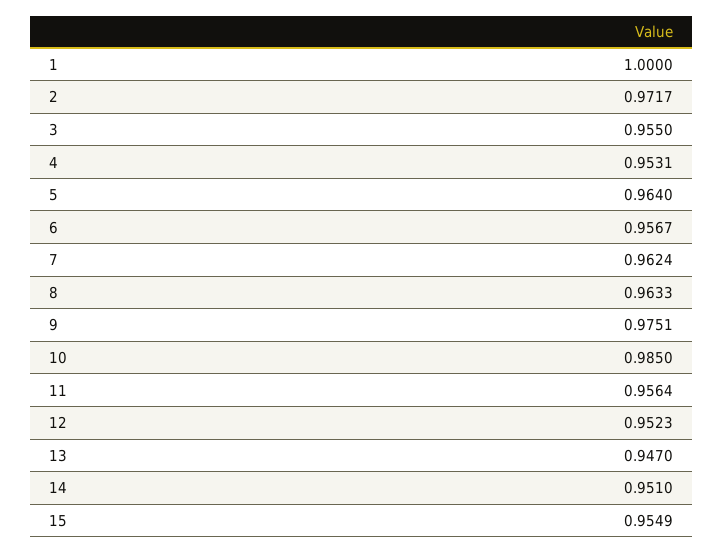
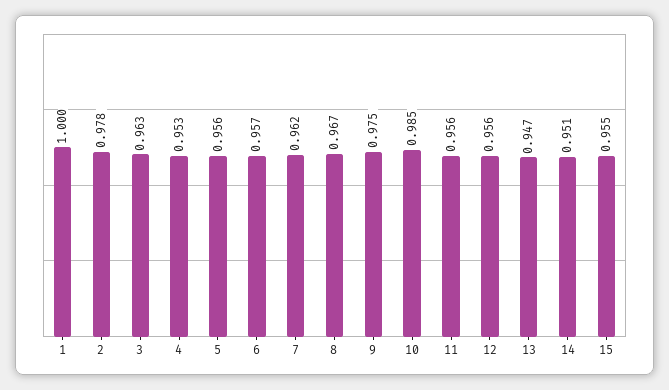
  {
    "1": 1,
-   "2": 0.9717,
+   "2": 0.978,
-   "3": 0.955,
+   "3": 0.963,
    "4": 0.9531,
-   "5": 0.964,
+   "5": 0.956,
    "6": 0.9567,
    "7": 0.9624,
-   "8": 0.9633,
+   "8": 0.967,
    "9": 0.9751,
    "10": 0.985,
    "11": 0.9564,
-   "12": 0.9523,
+   "12": 0.956,
    "13": 0.947,
    "14": 0.951,
    "15": 0.9549
  }

